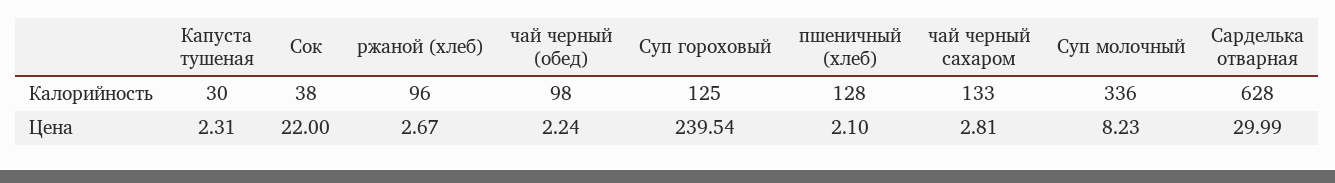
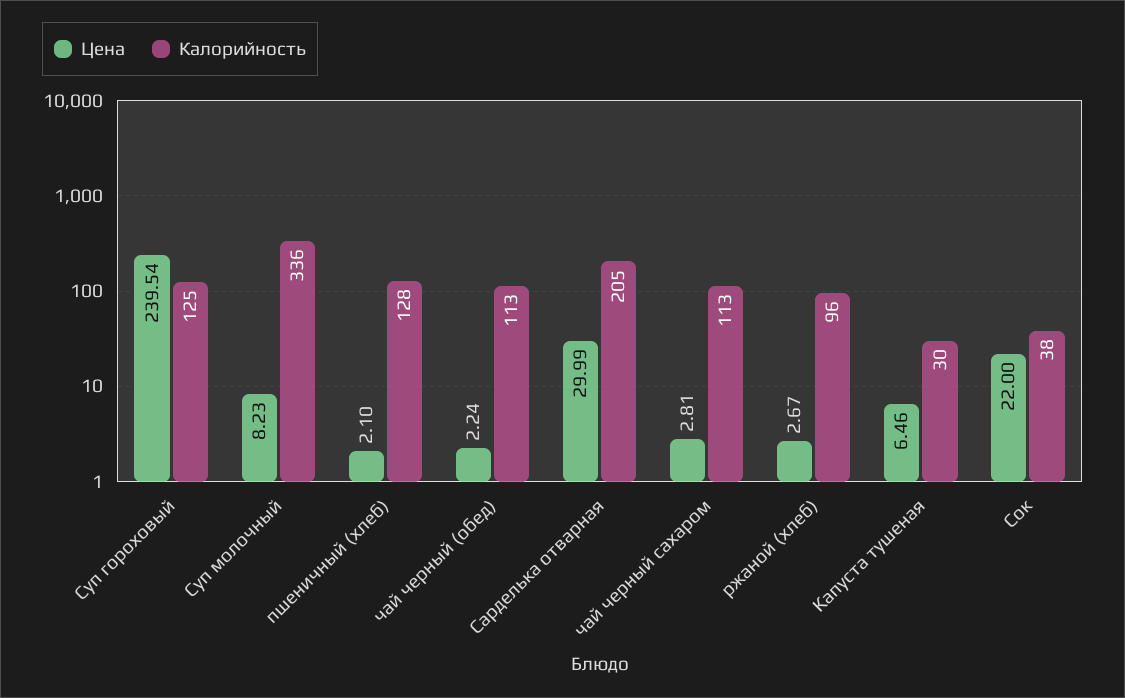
  {
    "Калорийность": {
      "Капуста тушеная": 30,
      "Сок": 38,
      "ржаной (хлеб)": 96,
-     "чай черный (обед)": 98,
+     "чай черный (обед)": 113,
      "Суп гороховый": 125,
      "пшеничный (хлеб)": 128,
-     "чай черный сахаром": 133,
+     "чай черный сахаром": 113,
      "Суп молочный": 336,
-     "Сарделька отварная": 628
+     "Сарделька отварная": 205
    },
    "Цена": {
-     "Капуста тушеная": 2.31,
+     "Капуста тушеная": 6.46,
      "Сок": 22,
      "ржаной (хлеб)": 2.67,
      "чай черный (обед)": 2.24,
      "Суп гороховый": 239.54,
      "пшеничный (хлеб)": 2.1,
      "чай черный сахаром": 2.81,
      "Суп молочный": 8.23,
      "Сарделька отварная": 29.99
    }
  }

